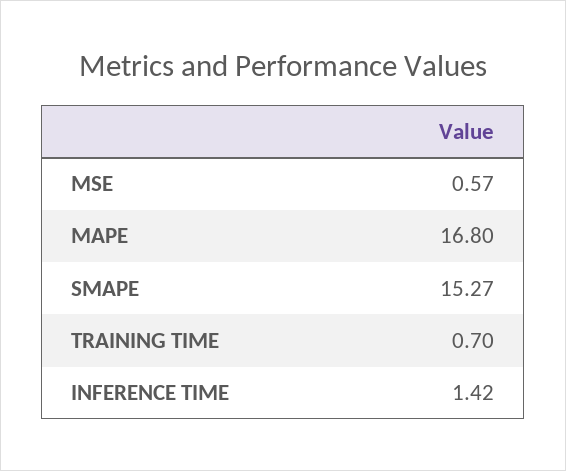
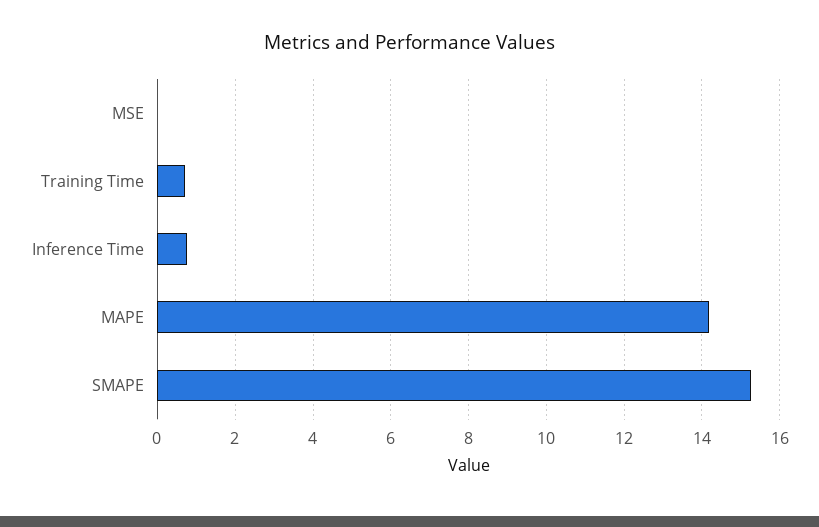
  {
-   "MSE": 0.57,
+   "MSE": 0,
-   "MAPE": 16.8,
+   "MAPE": 14.2,
    "SMAPE": 15.27,
    "TRAINING TIME": 0.7,
-   "INFERENCE TIME": 1.42
+   "INFERENCE TIME": 0.8
  }

